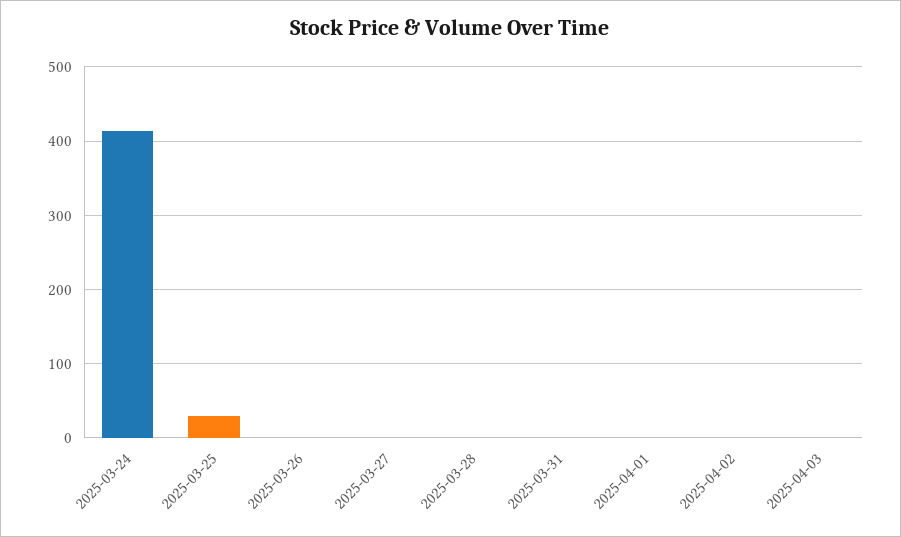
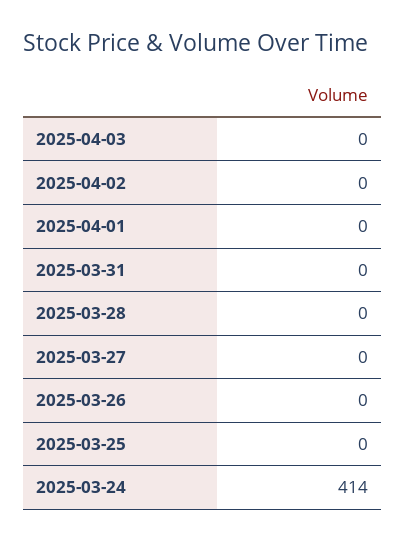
  {
    "2025-03-24": 414,
-   "2025-03-25": 30,
+   "2025-03-25": 0,
    "2025-03-26": 0,
    "2025-03-27": 0,
    "2025-03-28": 0,
    "2025-03-31": 0,
    "2025-04-01": 0,
    "2025-04-02": 0,
    "2025-04-03": 0
  }

